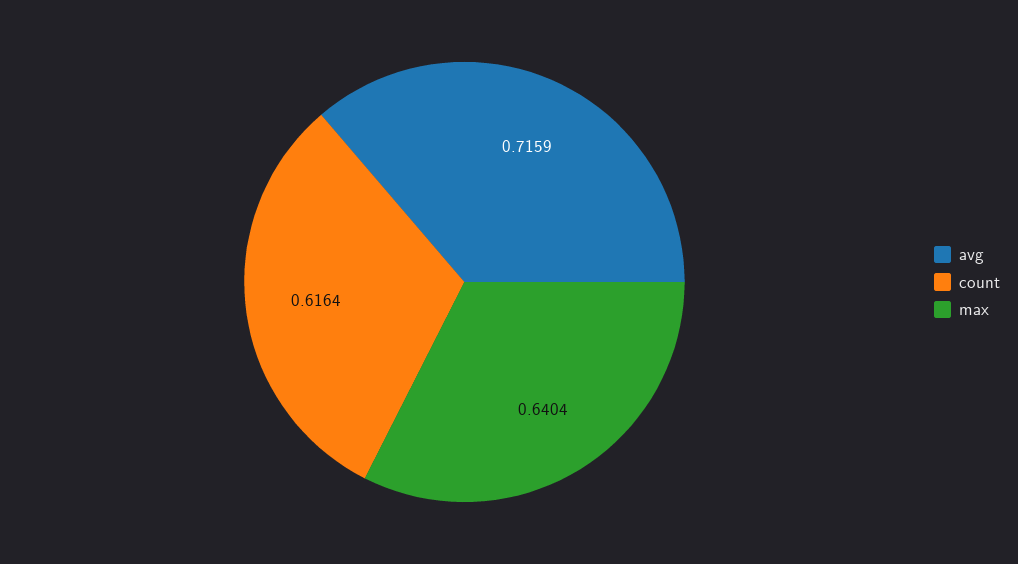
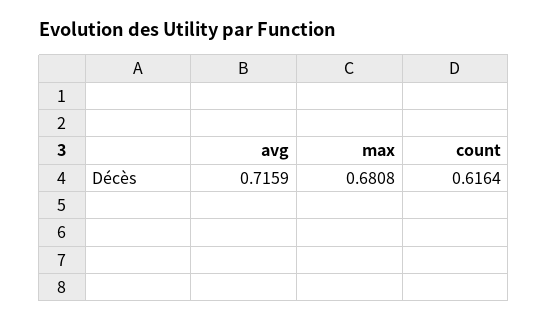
  {
    "avg": 0.7159,
    "count": 0.6164,
-   "max": 0.6404
+   "max": 0.6808
  }

